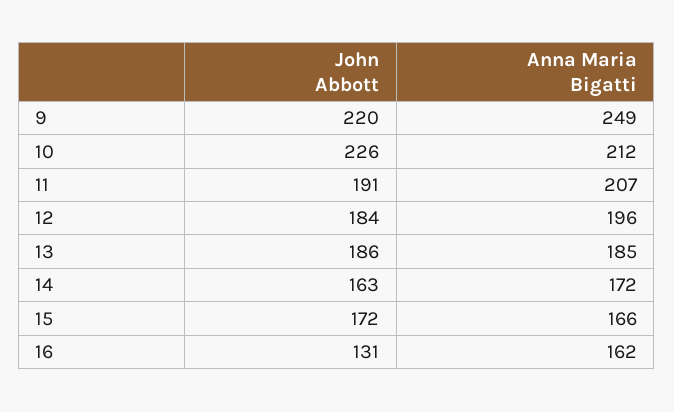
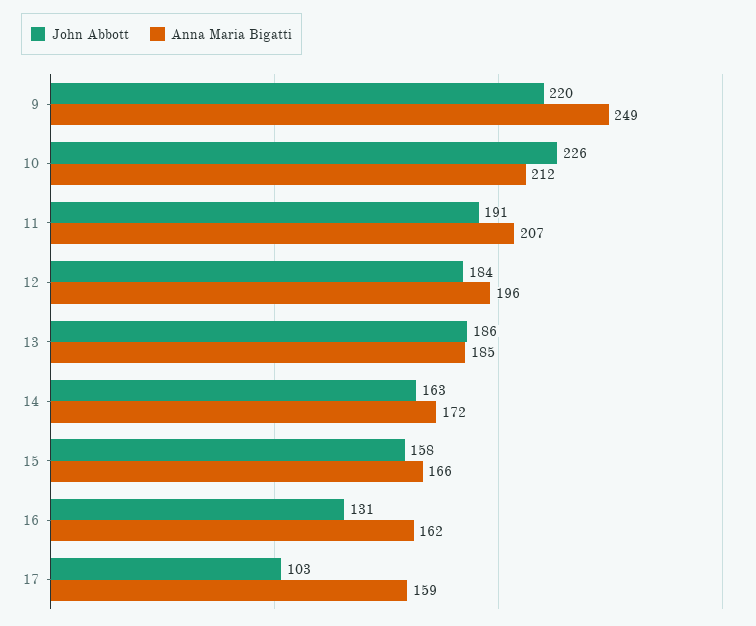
  {
    "John Abbott": {
      "9": 220,
      "10": 226,
      "11": 191,
      "12": 184,
      "13": 186,
      "14": 163,
-     "15": 172,
+     "15": 158,
-     "16": 131
+     "16": 131,
+     "17": 103
    },
    "Anna Maria Bigatti": {
      "9": 249,
      "10": 212,
      "11": 207,
      "12": 196,
      "13": 185,
      "14": 172,
      "15": 166,
-     "16": 162
+     "16": 162,
+     "17": 159
    }
  }

